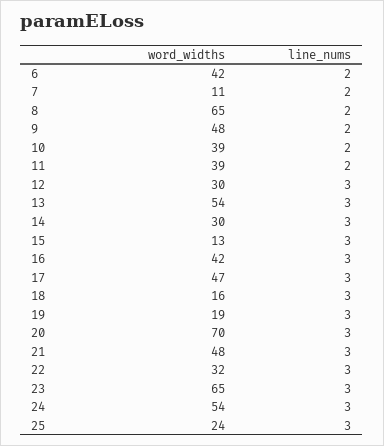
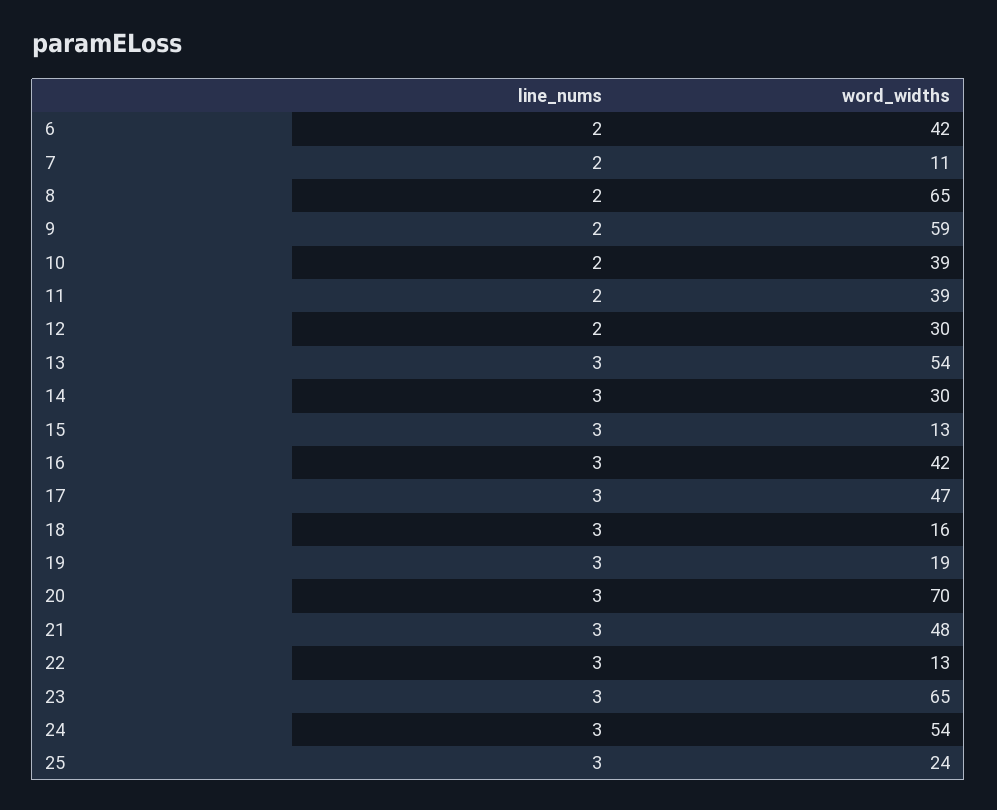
  {
    "word_widths": {
      "6": 42,
      "7": 11,
      "8": 65,
-     "9": 48,
+     "9": 59,
      "10": 39,
      "11": 39,
      "12": 30,
      "13": 54,
      "14": 30,
      "15": 13,
      "16": 42,
      "17": 47,
      "18": 16,
      "19": 19,
      "20": 70,
      "21": 48,
-     "22": 32,
+     "22": 13,
      "23": 65,
      "24": 54,
      "25": 24
    },
    "line_nums": {
      "6": 2,
      "7": 2,
      "8": 2,
      "9": 2,
      "10": 2,
      "11": 2,
-     "12": 3,
+     "12": 2,
      "13": 3,
      "14": 3,
      "15": 3,
      "16": 3,
      "17": 3,
      "18": 3,
      "19": 3,
      "20": 3,
      "21": 3,
      "22": 3,
      "23": 3,
      "24": 3,
      "25": 3
    }
  }

